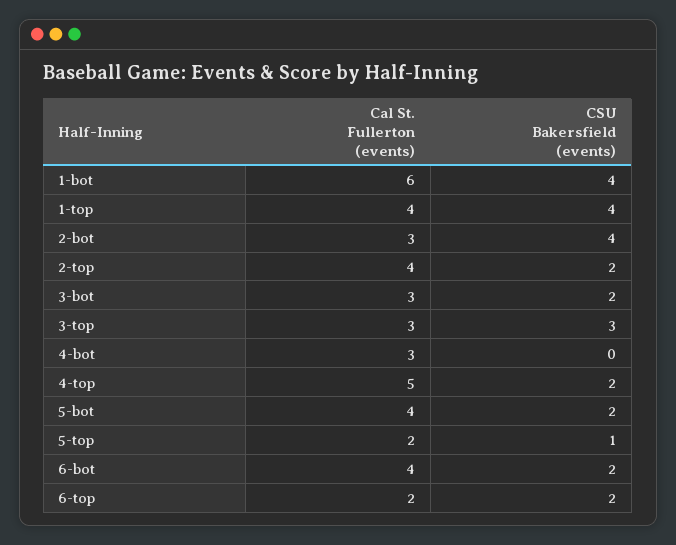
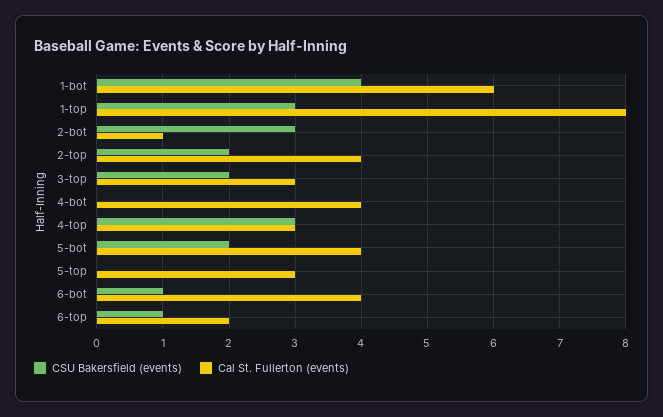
  {
    "Cal St. Fullerton (events)": {
      "1-bot": 6,
-     "1-top": 4,
+     "1-top": 8,
-     "2-bot": 3,
+     "2-bot": 1,
      "2-top": 4,
-     "3-bot": 3,
      "3-top": 3,
-     "4-bot": 3,
+     "4-bot": 4,
-     "4-top": 5,
+     "4-top": 3,
      "5-bot": 4,
-     "5-top": 2,
+     "5-top": 3,
      "6-bot": 4,
      "6-top": 2
    },
    "CSU Bakersfield (events)": {
      "1-bot": 4,
-     "1-top": 4,
+     "1-top": 3,
-     "2-bot": 4,
+     "2-bot": 3,
      "2-top": 2,
-     "3-bot": 2,
-     "3-top": 3,
+     "3-top": 2,
      "4-bot": 0,
-     "4-top": 2,
+     "4-top": 3,
      "5-bot": 2,
-     "5-top": 1,
+     "5-top": 0,
-     "6-bot": 2,
+     "6-bot": 1,
-     "6-top": 2
+     "6-top": 1
    }
  }

